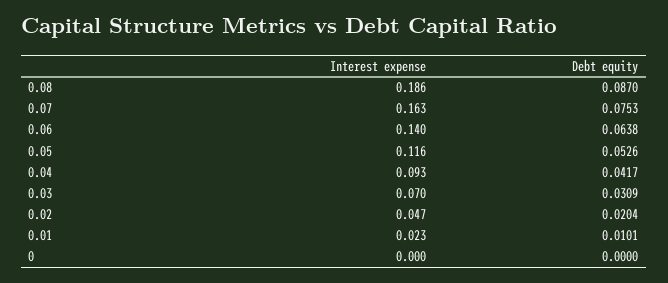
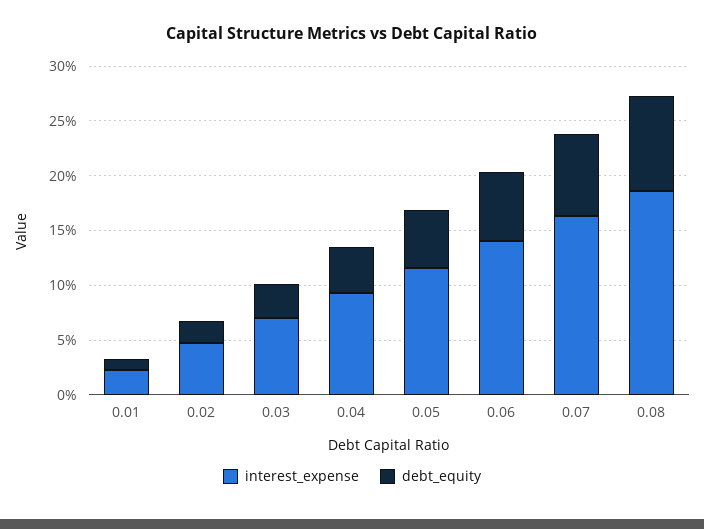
  {
    "Interest expense": {
      "0.08": 0.186,
      "0.07": 0.163,
      "0.06": 0.14,
      "0.05": 0.116,
      "0.04": 0.093,
      "0.03": 0.07,
      "0.02": 0.047,
-     "0.01": 0.023,
+     "0.01": 0.023
-     "0": 0
    },
    "Debt equity": {
      "0.08": 0.087,
      "0.07": 0.0753,
      "0.06": 0.0638,
      "0.05": 0.0526,
      "0.04": 0.0417,
      "0.03": 0.0309,
      "0.02": 0.0204,
-     "0.01": 0.0101,
+     "0.01": 0.0101
-     "0": 0
    }
  }

